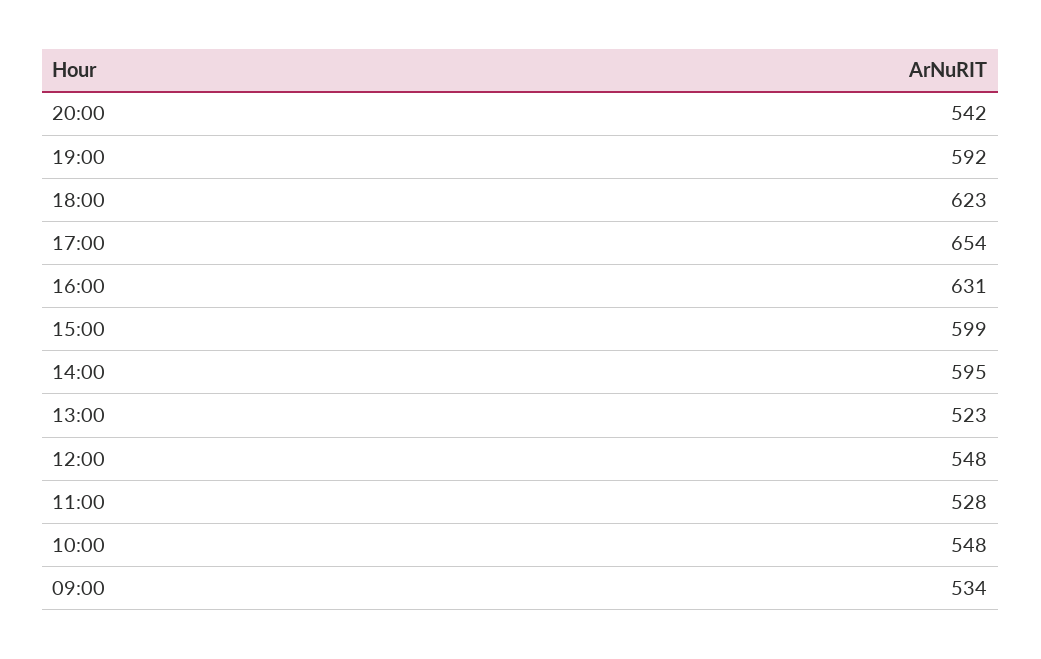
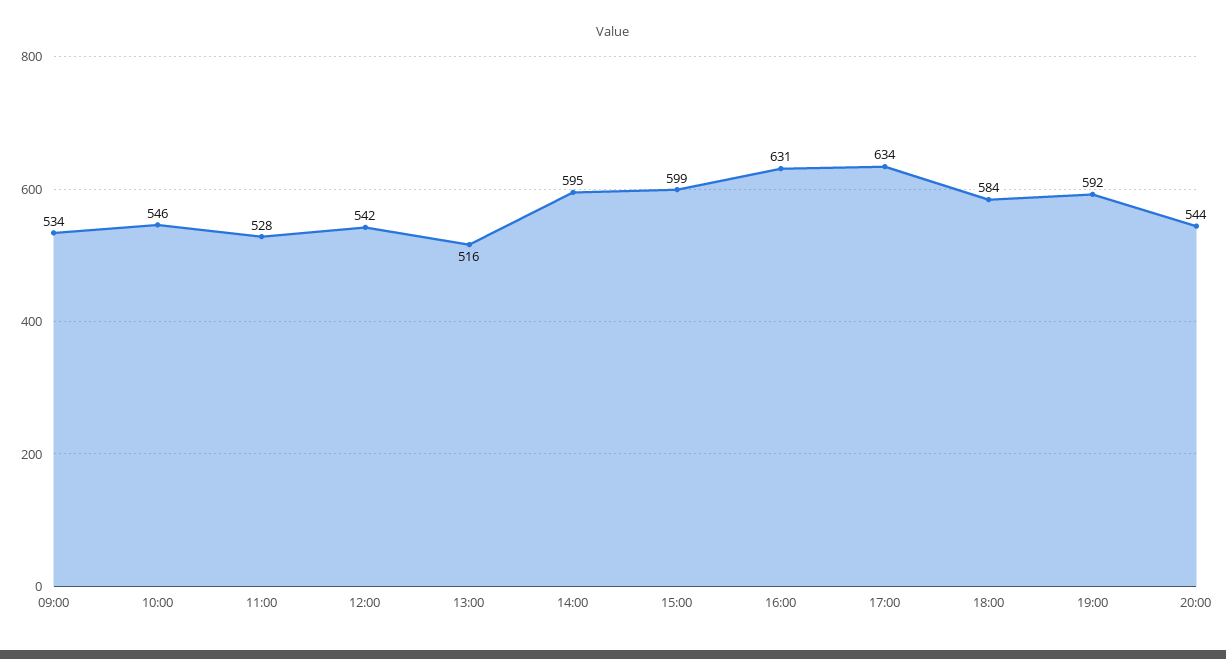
  {
-   "20:00": 542,
+   "20:00": 544,
    "19:00": 592,
-   "18:00": 623,
+   "18:00": 584,
-   "17:00": 654,
+   "17:00": 634,
    "16:00": 631,
    "15:00": 599,
    "14:00": 595,
-   "13:00": 523,
+   "13:00": 516,
-   "12:00": 548,
+   "12:00": 542,
    "11:00": 528,
-   "10:00": 548,
+   "10:00": 546,
    "09:00": 534
  }

